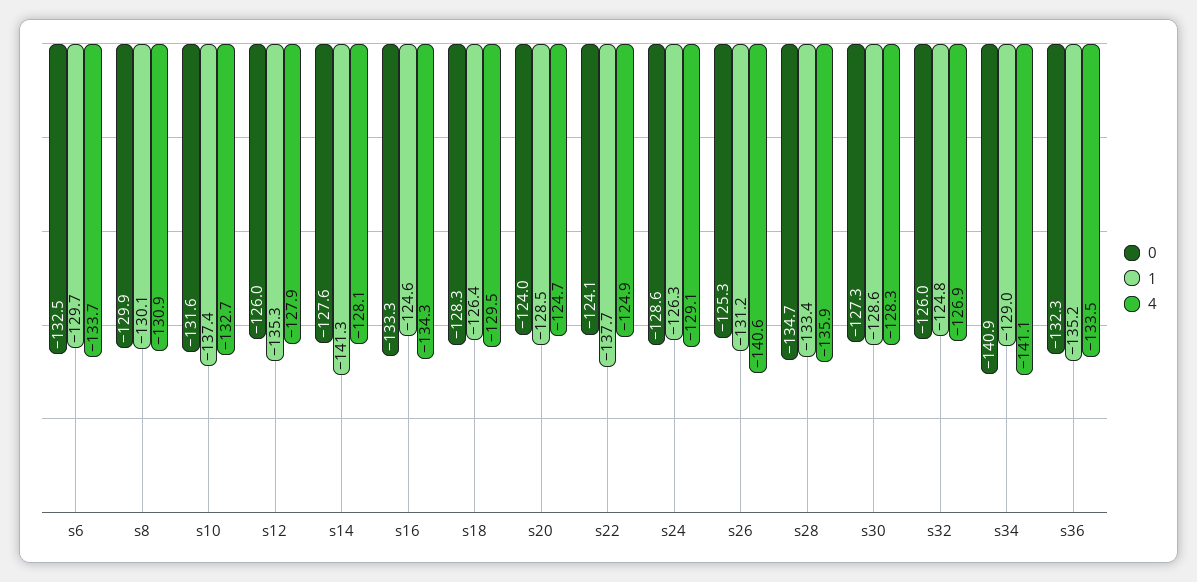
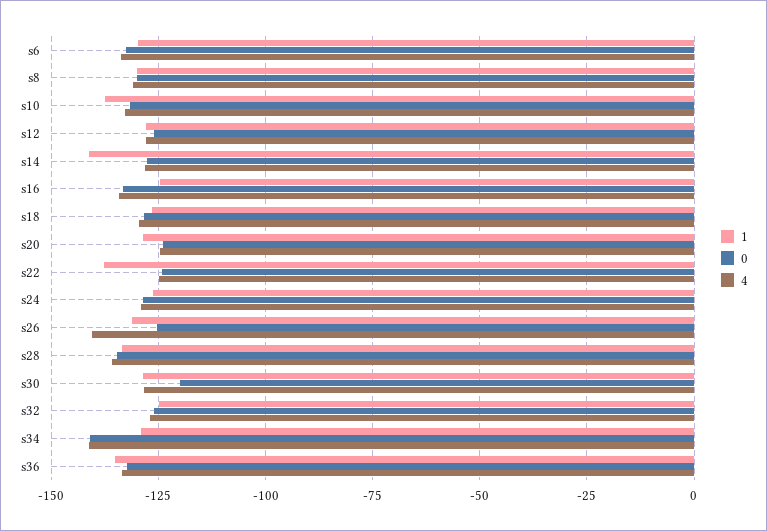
  {
    "0": {
      "s6": -132.5,
      "s8": -129.9,
      "s10": -131.6,
      "s12": -126,
      "s14": -127.6,
      "s16": -133.3,
      "s18": -128.3,
      "s20": -124,
      "s22": -124.1,
      "s24": -128.6,
      "s26": -125.3,
      "s28": -134.7,
-     "s30": -127.3,
+     "s30": -120,
      "s32": -126,
      "s34": -140.9,
      "s36": -132.3
    },
    "1": {
      "s6": -129.7,
      "s8": -130.1,
      "s10": -137.4,
-     "s12": -135.3,
+     "s12": -127.5,
      "s14": -141.3,
      "s16": -124.6,
      "s18": -126.4,
      "s20": -128.5,
      "s22": -137.7,
      "s24": -126.3,
      "s26": -131.2,
      "s28": -133.4,
      "s30": -128.6,
      "s32": -124.8,
      "s34": -129,
      "s36": -135.2
    },
    "4": {
      "s6": -133.7,
      "s8": -130.9,
      "s10": -132.7,
      "s12": -127.9,
      "s14": -128.1,
      "s16": -134.3,
      "s18": -129.5,
      "s20": -124.7,
      "s22": -124.9,
      "s24": -129.1,
      "s26": -140.6,
      "s28": -135.9,
      "s30": -128.3,
      "s32": -126.9,
      "s34": -141.1,
      "s36": -133.5
    }
  }

